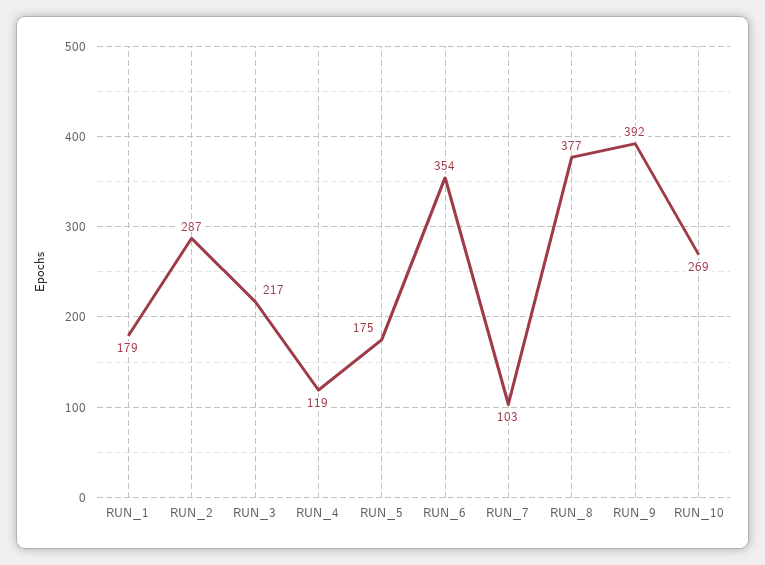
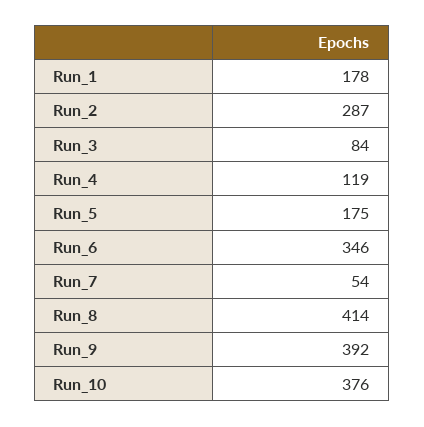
  {
-   "RUN_1": 179,
+   "RUN_1": 178,
    "RUN_2": 287,
-   "RUN_3": 217,
+   "RUN_3": 84,
    "RUN_4": 119,
    "RUN_5": 175,
-   "RUN_6": 354,
+   "RUN_6": 346,
-   "RUN_7": 103,
+   "RUN_7": 54,
-   "RUN_8": 377,
+   "RUN_8": 414,
    "RUN_9": 392,
-   "RUN_10": 269
+   "RUN_10": 376
  }

